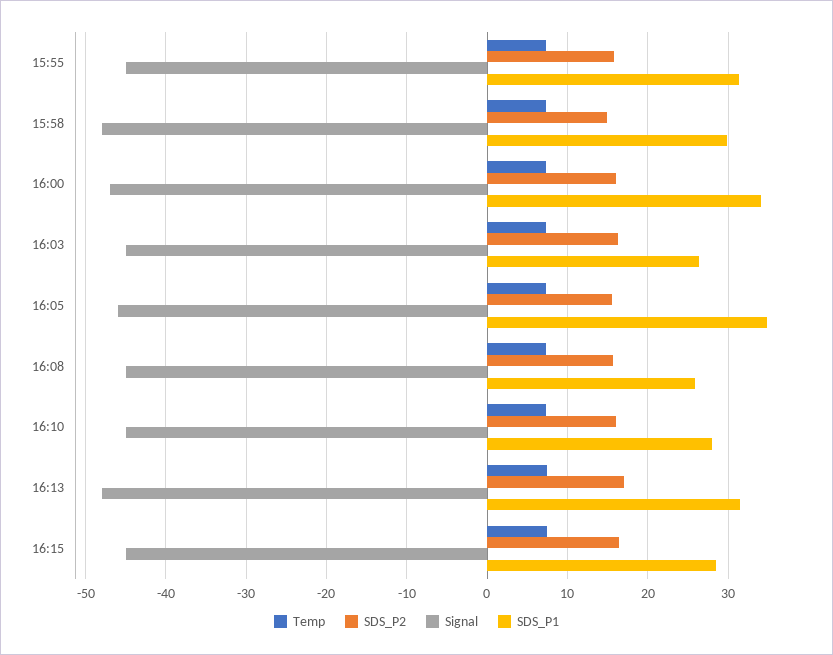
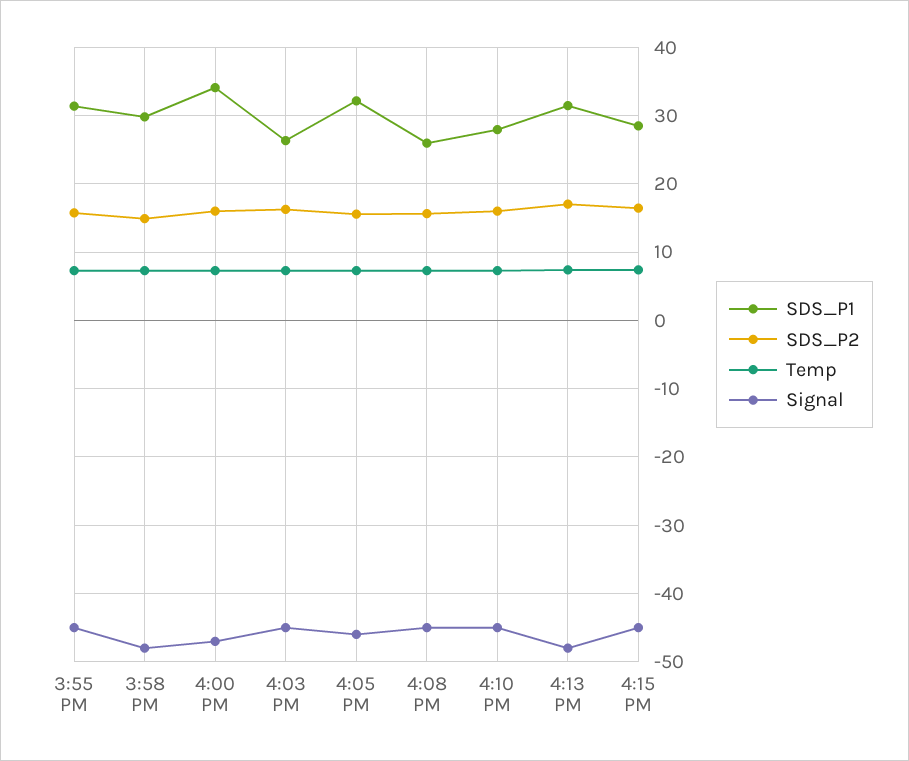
  {
    "Temp": {
      "15:55": 7,
      "15:58": 7,
      "16:00": 7,
      "16:03": 7,
      "16:05": 7,
      "16:08": 7,
      "16:10": 7,
      "16:13": 7,
      "16:15": 7
    },
    "SDS_P2": {
      "15:55": 16,
      "15:58": 15,
      "16:00": 16,
      "16:03": 16,
      "16:05": 16,
      "16:08": 16,
      "16:10": 16,
      "16:13": 17,
      "16:15": 16
    },
    "Signal": {
      "15:55": -45,
      "15:58": -48,
      "16:00": -47,
      "16:03": -45,
      "16:05": -46,
      "16:08": -45,
      "16:10": -45,
      "16:13": -48,
      "16:15": -45
    },
    "SDS_P1": {
      "15:55": 31,
      "15:58": 30,
      "16:00": 34,
      "16:03": 26,
-     "16:05": 35,
+     "16:05": 32,
      "16:08": 26,
      "16:10": 28,
      "16:13": 31,
      "16:15": 28
    }
  }

